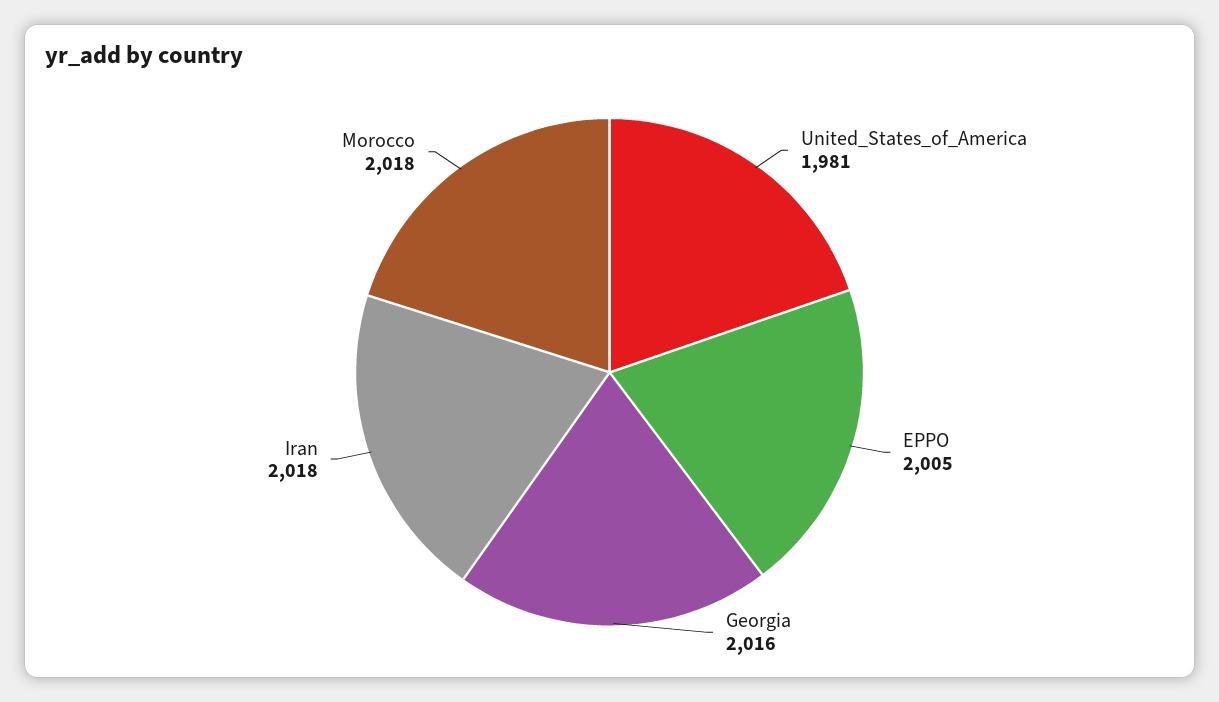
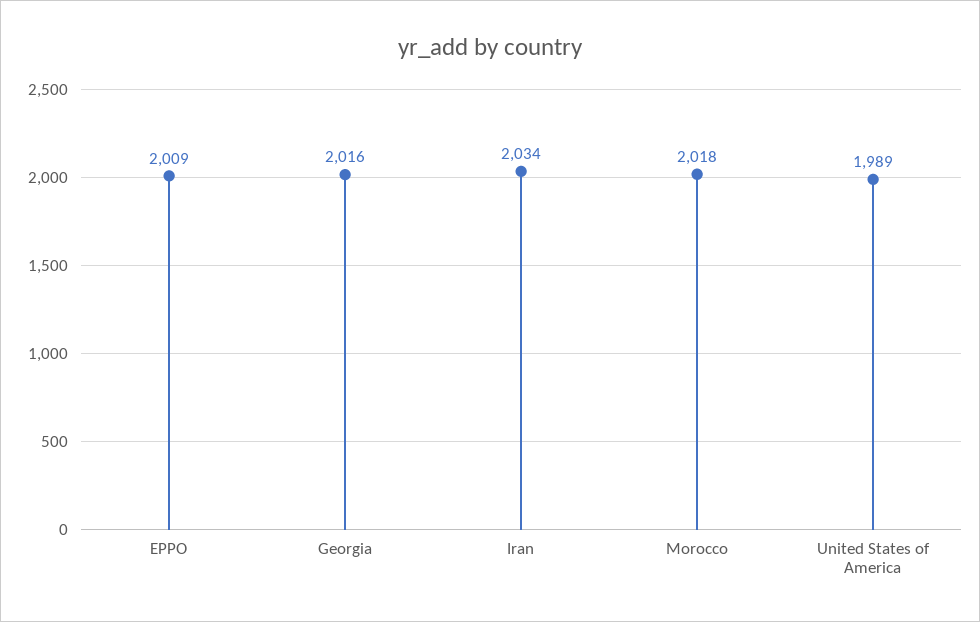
  {
-   "United_States_of_America": 1981,
+   "United_States_of_America": 1989,
-   "EPPO": 2005,
+   "EPPO": 2009,
    "Georgia": 2016,
-   "Iran": 2018,
+   "Iran": 2034,
    "Morocco": 2018
  }

